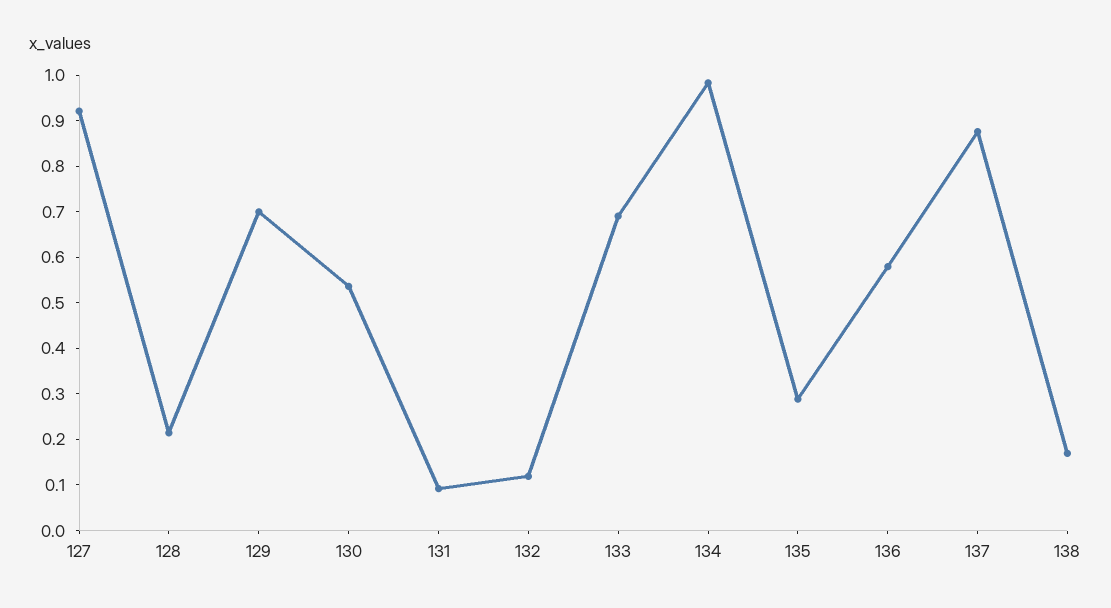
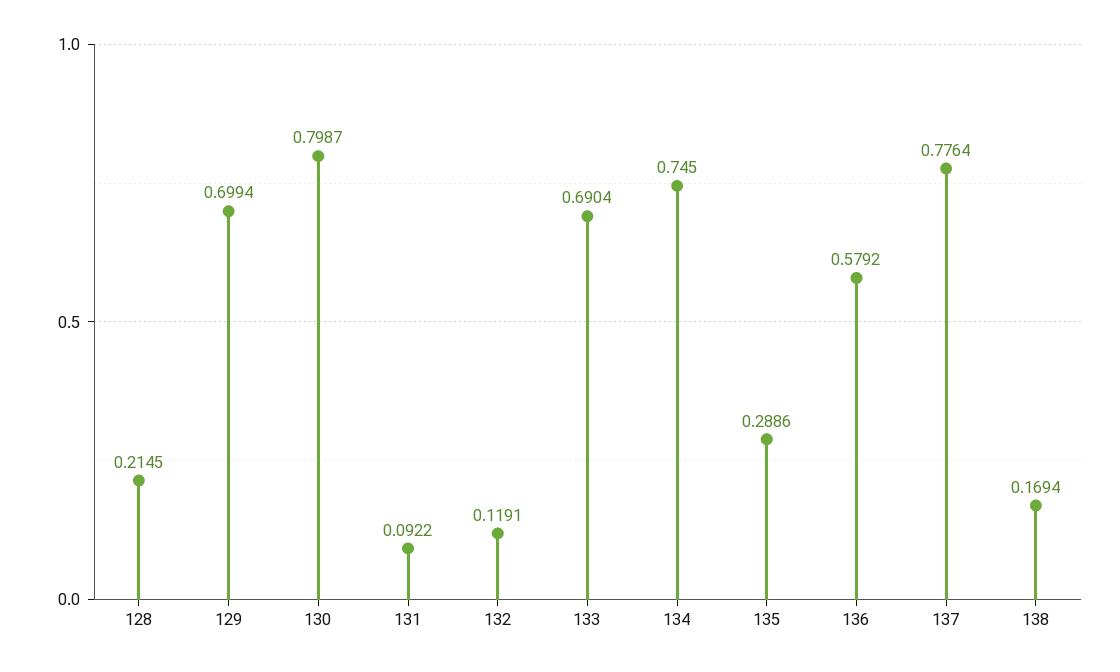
  {
-   "127": 0.92,
    "128": 0.2145,
    "129": 0.6994,
-   "130": 0.54,
+   "130": 0.7987,
    "131": 0.0922,
    "132": 0.1191,
    "133": 0.6904,
-   "134": 0.98,
+   "134": 0.745,
    "135": 0.2886,
    "136": 0.5792,
-   "137": 0.88,
+   "137": 0.7764,
    "138": 0.1694
  }

